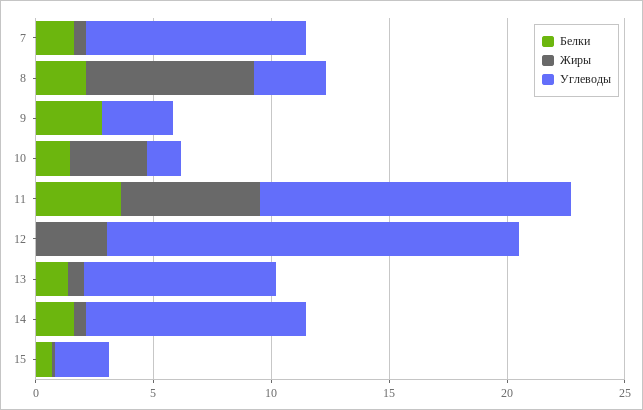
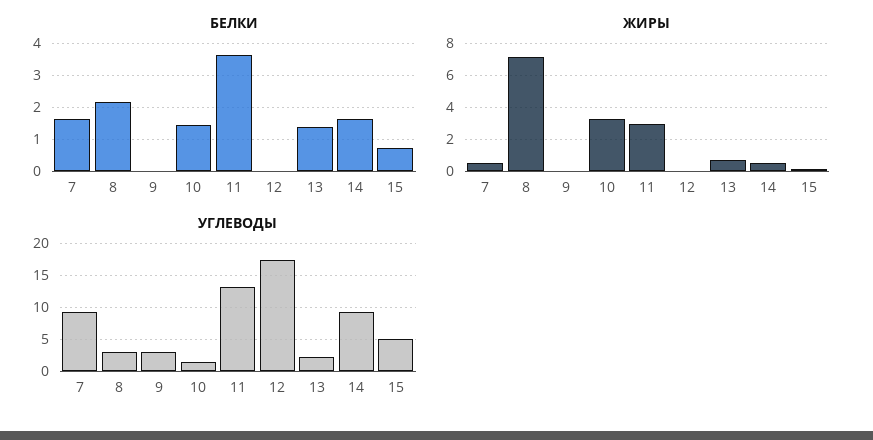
  {
    "Белки": {
      "7": 1.6,
      "8": 2.2,
-     "9": 3,
+     "9": 0,
      "10": 1.4,
      "11": 3.6,
      "12": 0,
      "13": 1.4,
      "14": 1.6,
      "15": 0.8
    },
    "Жиры": {
      "7": 0.5,
      "8": 7,
      "9": 0,
      "10": 3.5,
-     "11": 6,
+     "11": 3,
-     "12": 3,
+     "12": 0,
      "13": 0.5,
      "14": 0.5,
      "15": 0
    },
    "Углеводы": {
      "7": 9,
      "8": 3,
      "9": 3,
      "10": 1,
      "11": 13,
      "12": 17,
-     "13": 8,
+     "13": 2,
      "14": 9,
-     "15": 2
+     "15": 5
    }
  }

